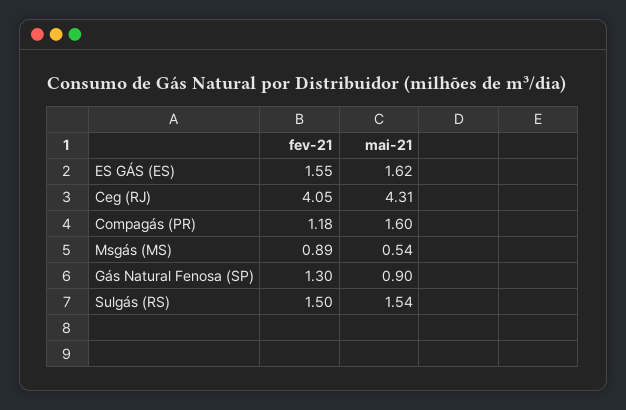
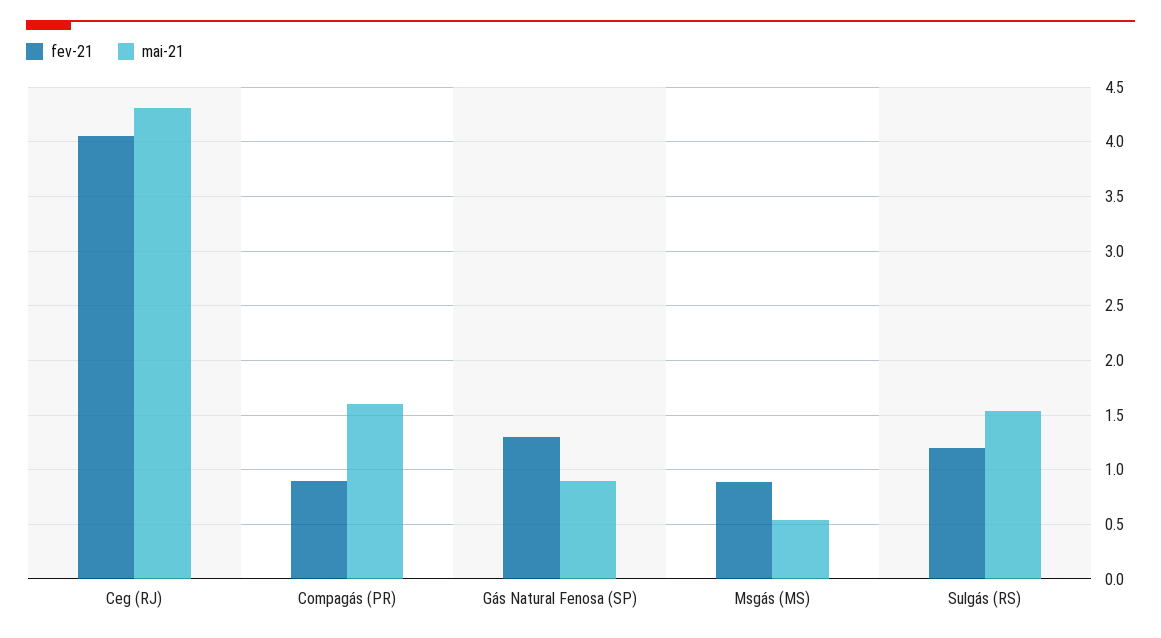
  {
    "fev-21": {
-     "ES GÁS (ES)": 1.55,
      "Ceg (RJ)": 4.05,
-     "Compagás (PR)": 1.18,
+     "Compagás (PR)": 0.9,
      "Msgás (MS)": 0.89,
      "Gás Natural Fenosa (SP)": 1.3,
-     "Sulgás (RS)": 1.5
+     "Sulgás (RS)": 1.2
    },
    "mai-21": {
-     "ES GÁS (ES)": 1.62,
      "Ceg (RJ)": 4.31,
      "Compagás (PR)": 1.6,
      "Msgás (MS)": 0.54,
      "Gás Natural Fenosa (SP)": 0.9,
      "Sulgás (RS)": 1.54
    }
  }

